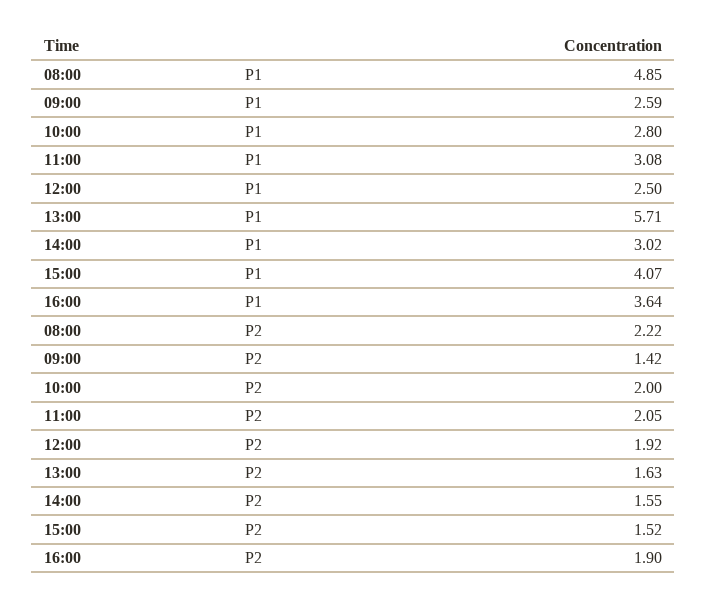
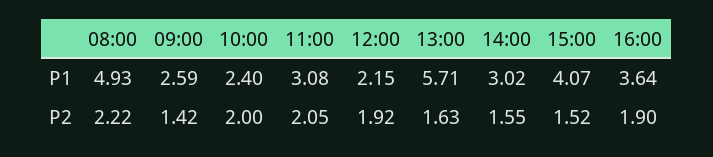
  {
    "08:00": {
-     "P1": 4.85,
+     "P1": 4.93,
      "P2": 2.22
    },
    "09:00": {
      "P1": 2.59,
      "P2": 1.42
    },
    "10:00": {
-     "P1": 2.8,
+     "P1": 2.4,
      "P2": 2
    },
    "11:00": {
      "P1": 3.08,
      "P2": 2.05
    },
    "12:00": {
-     "P1": 2.5,
+     "P1": 2.15,
      "P2": 1.92
    },
    "13:00": {
      "P1": 5.71,
      "P2": 1.63
    },
    "14:00": {
      "P1": 3.02,
      "P2": 1.55
    },
    "15:00": {
      "P1": 4.07,
      "P2": 1.52
    },
    "16:00": {
      "P1": 3.64,
      "P2": 1.9
    }
  }

